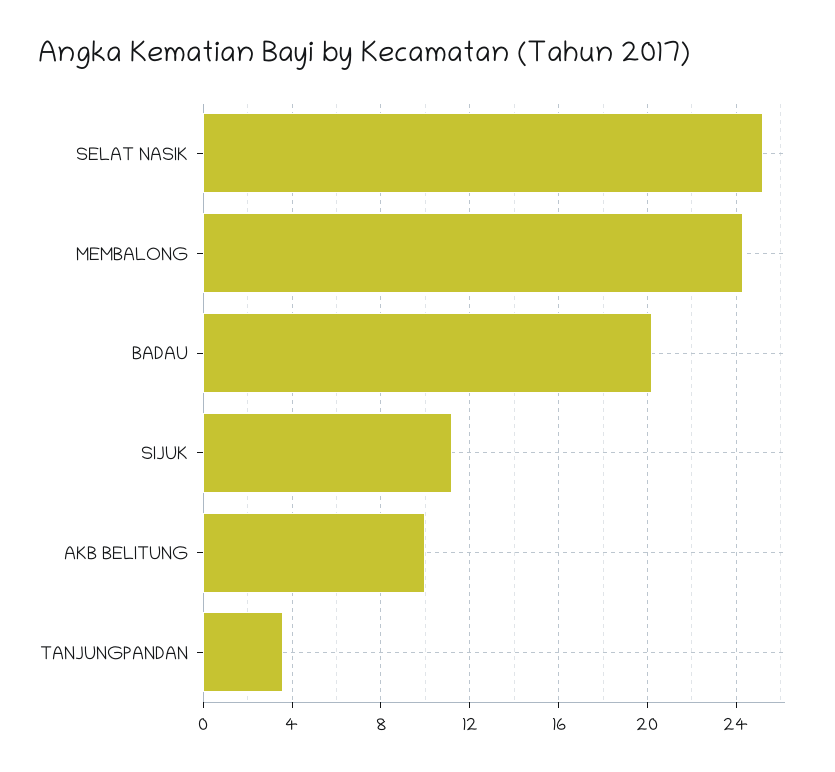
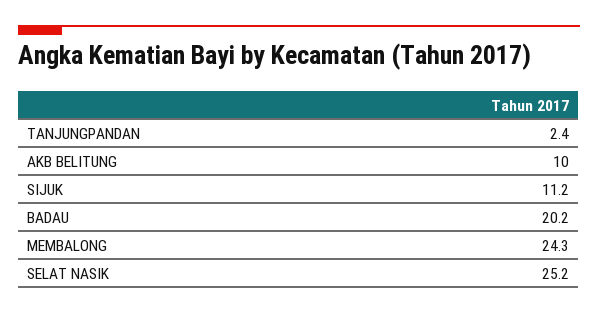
  {
    "SELAT NASIK": 25.2,
    "MEMBALONG": 24.3,
    "BADAU": 20.2,
    "SIJUK": 11.2,
    "AKB BELITUNG": 10,
-   "TANJUNGPANDAN": 3.5
+   "TANJUNGPANDAN": 2.4
  }

